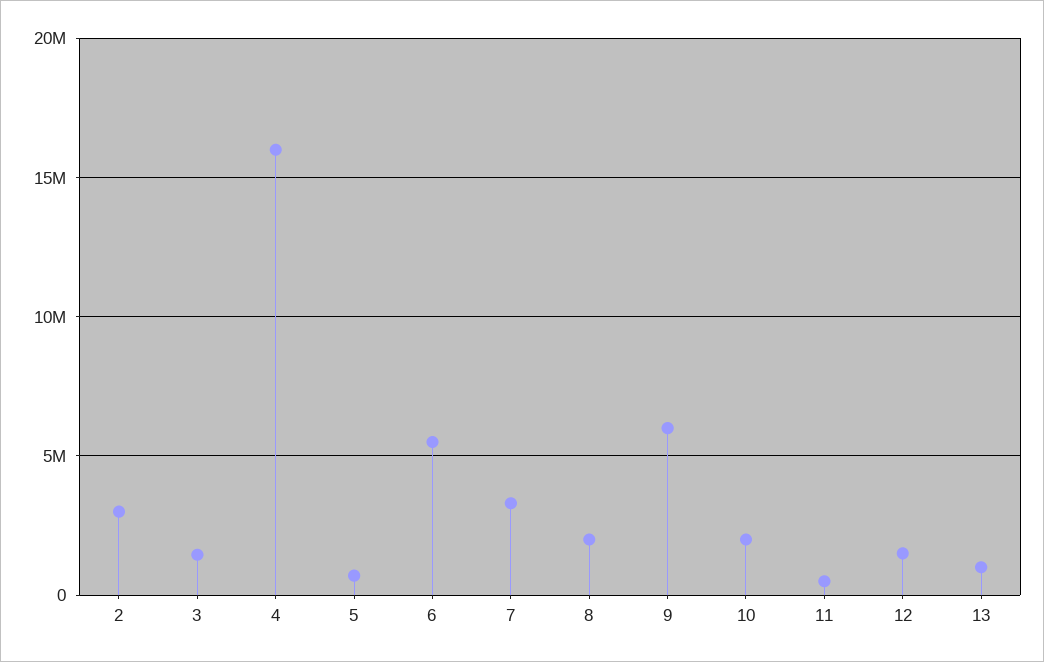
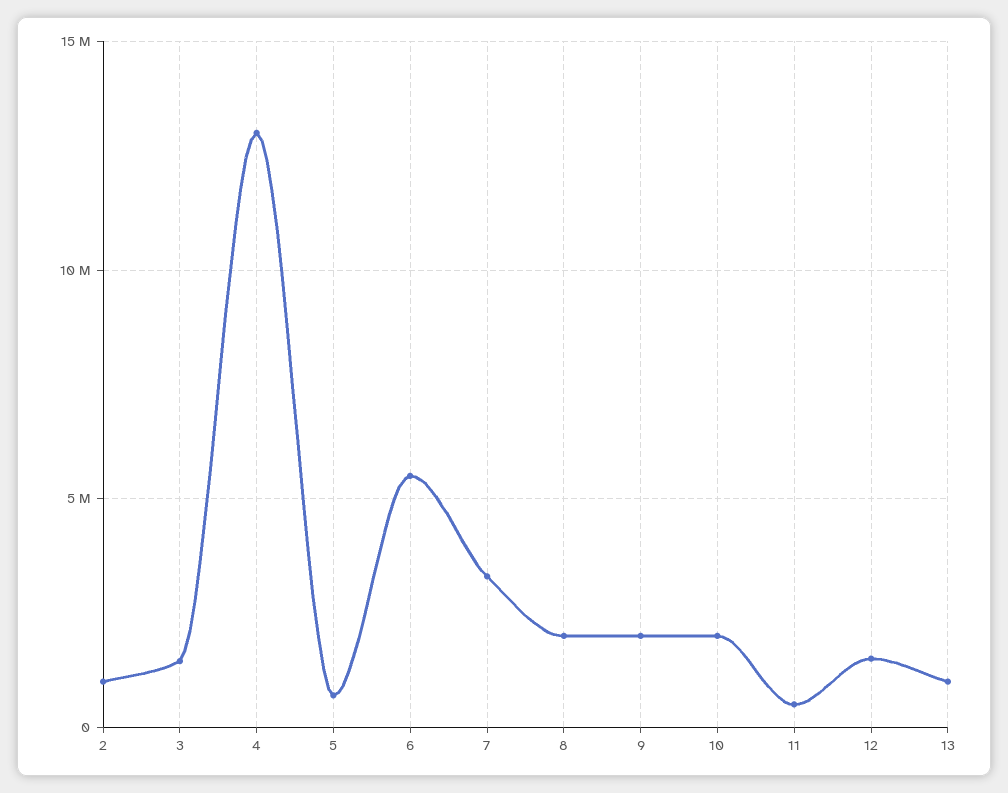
  {
-   "2": 3000000,
+   "2": 1000000,
    "3": 1500000,
-   "4": 16000000,
+   "4": 13000000,
    "5": 500000,
    "6": 5500000,
    "7": 3500000,
    "8": 2000000,
-   "9": 6000000,
+   "9": 2000000,
    "10": 2000000,
    "11": 500000,
    "12": 1500000,
    "13": 1000000
  }

